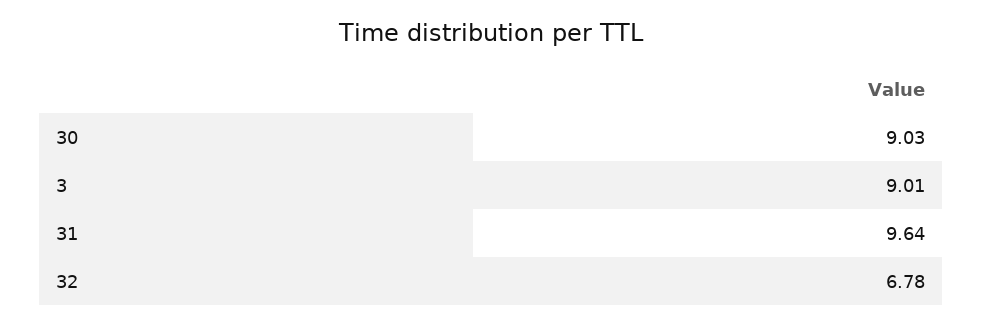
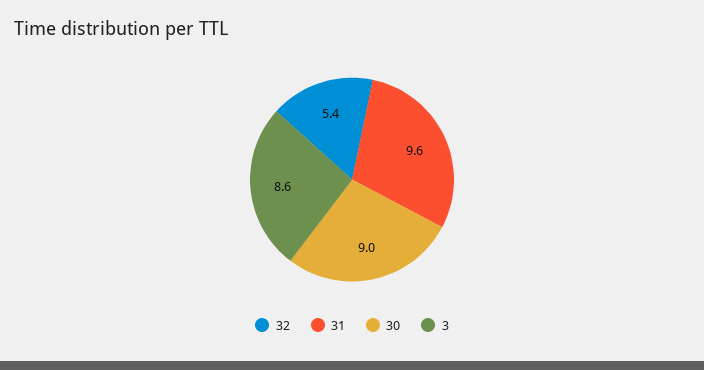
  {
    "30": 9.03,
-   "3": 9.01,
+   "3": 8.6,
    "31": 9.64,
-   "32": 6.78
+   "32": 5.4
  }

